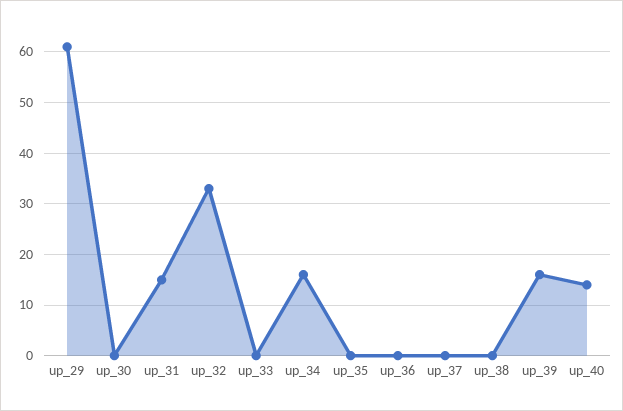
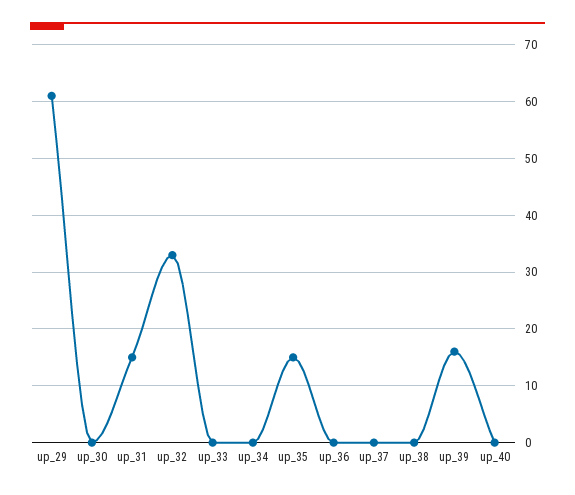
  {
    "up_29": 60,
    "up_30": 0,
    "up_31": 15,
    "up_32": 35,
    "up_33": 0,
-   "up_34": 15,
+   "up_34": 0,
-   "up_35": 0,
+   "up_35": 15,
    "up_36": 0,
    "up_37": 0,
    "up_38": 0,
    "up_39": 15,
-   "up_40": 15
+   "up_40": 0
  }

